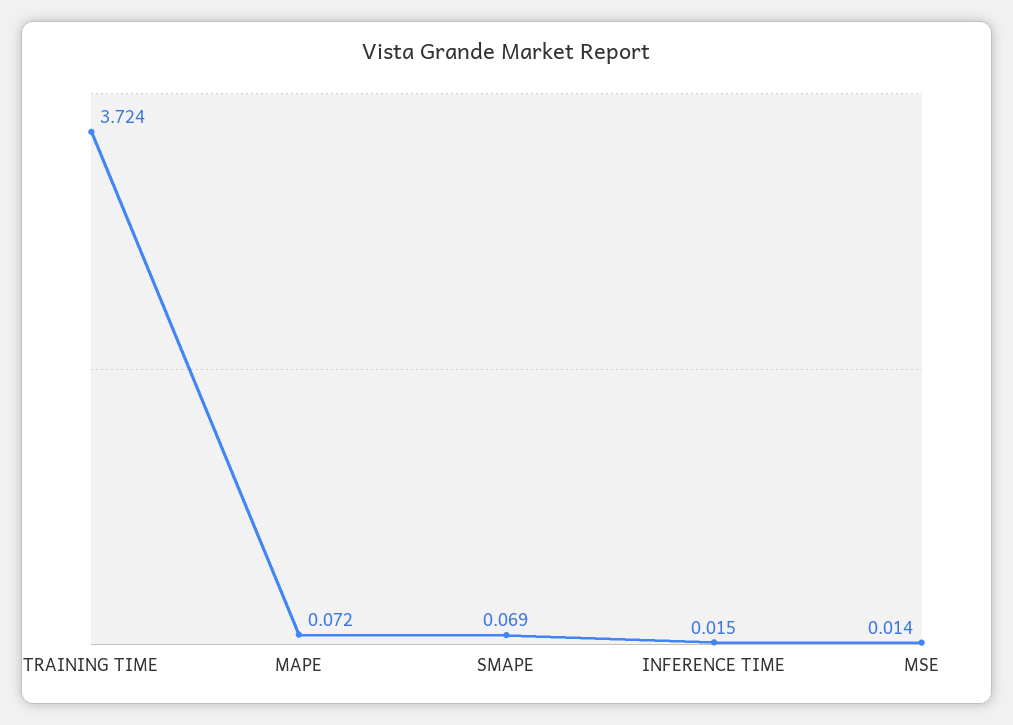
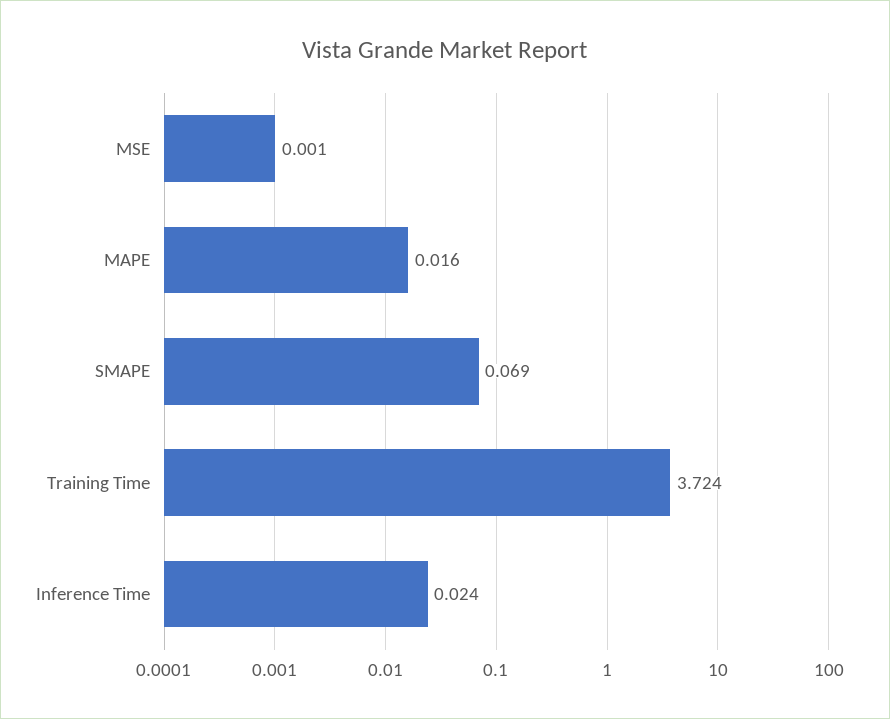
  {
    "TRAINING TIME": 3.724,
-   "MAPE": 0.072,
+   "MAPE": 0.016,
    "SMAPE": 0.069,
-   "INFERENCE TIME": 0.015,
+   "INFERENCE TIME": 0.024,
-   "MSE": 0.014
+   "MSE": 0.001
  }

